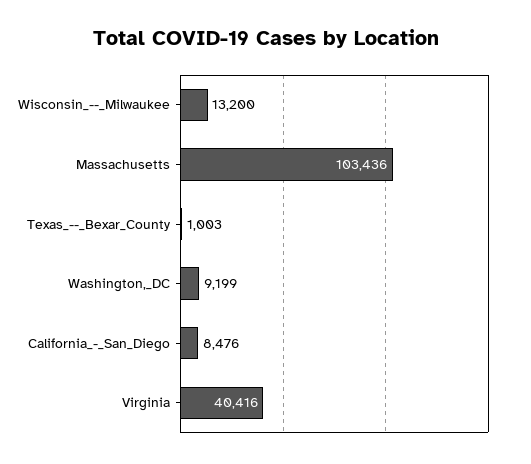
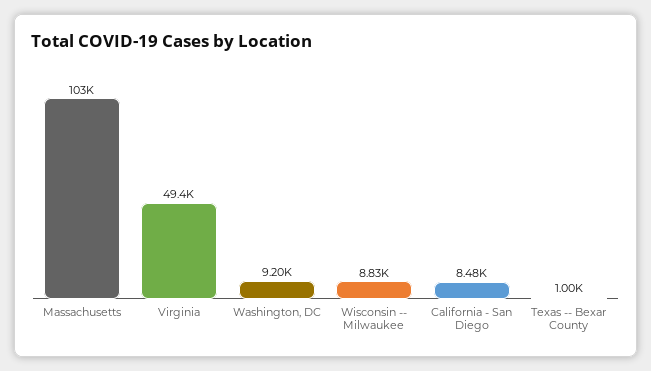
  {
-   "Wisconsin_--_Milwaukee": 13200,
+   "Wisconsin_--_Milwaukee": 8830,
    "Massachusetts": 103436,
    "Texas_--_Bexar_County": 1003,
    "Washington,_DC": 9199,
    "California_-_San_Diego": 8476,
-   "Virginia": 40416
+   "Virginia": 49400
  }

